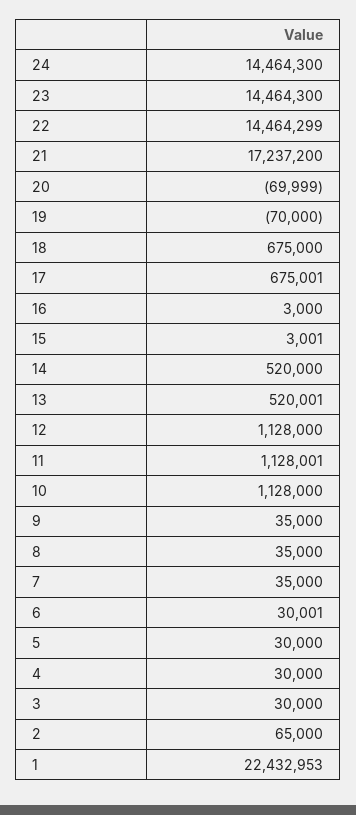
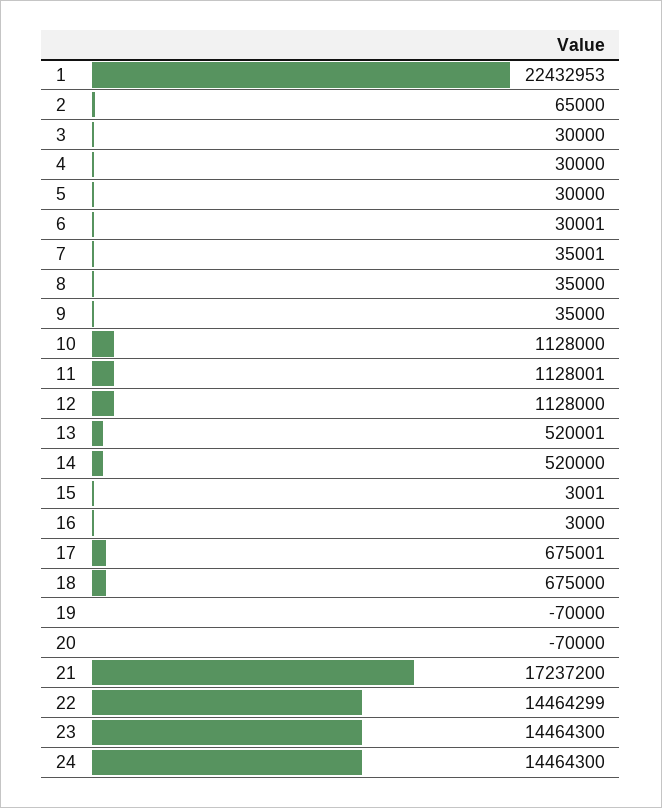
  {
    "24": 14464300,
    "23": 14464300,
    "22": 14464299,
    "21": 17237200,
-   "20": -69999,
+   "20": -70000,
    "19": -70000,
    "18": 675000,
    "17": 675001,
    "16": 3000,
    "15": 3001,
    "14": 520000,
    "13": 520001,
    "12": 1128000,
    "11": 1128001,
    "10": 1128000,
    "9": 35000,
    "8": 35000,
-   "7": 35000,
+   "7": 35001,
    "6": 30001,
    "5": 30000,
    "4": 30000,
    "3": 30000,
    "2": 65000,
    "1": 22432953
  }

